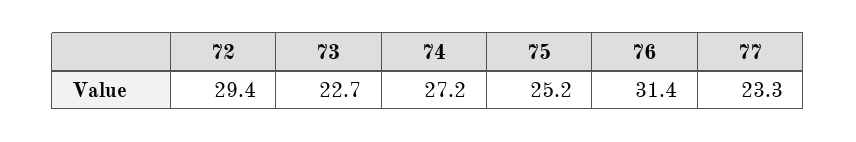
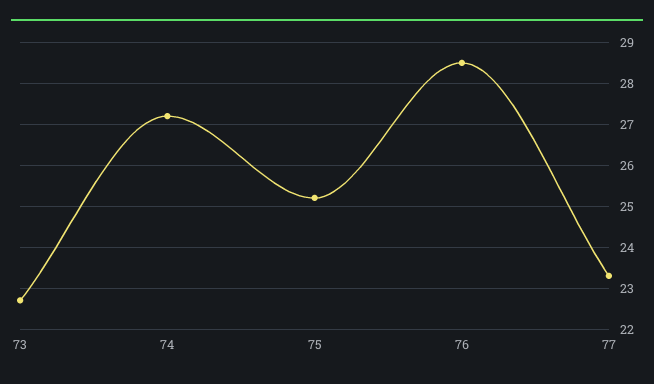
  {
-   "72": 29.4,
    "73": 22.7,
    "74": 27.2,
    "75": 25.2,
-   "76": 31.4,
+   "76": 28.5,
    "77": 23.3
  }

